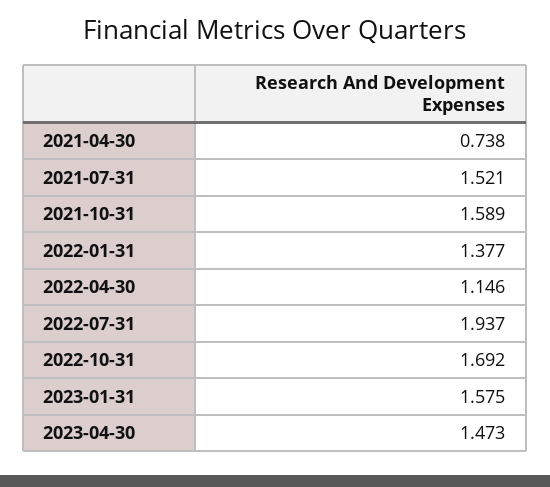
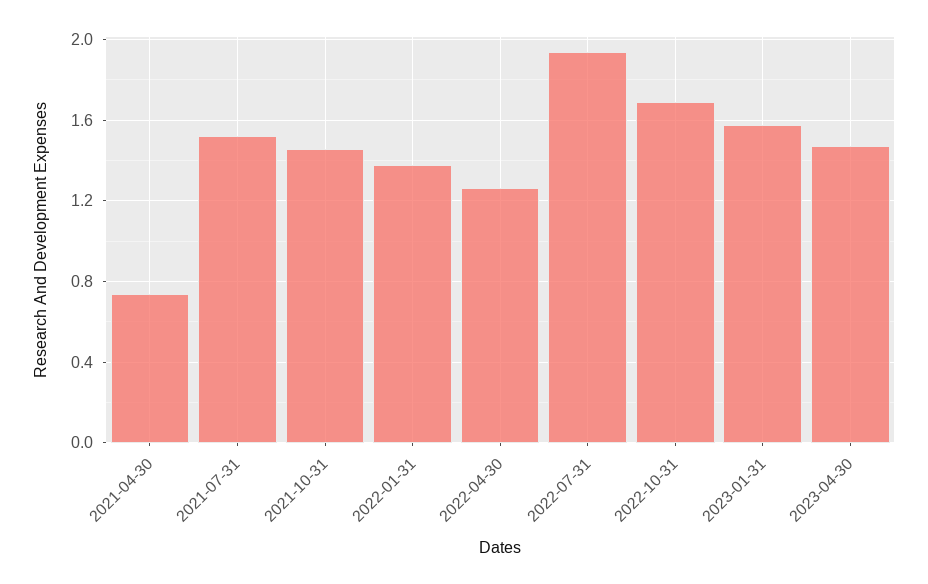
  {
    "2021-04-30": 0.738,
    "2021-07-31": 1.521,
-   "2021-10-31": 1.589,
+   "2021-10-31": 1.45,
    "2022-01-31": 1.377,
-   "2022-04-30": 1.146,
+   "2022-04-30": 1.25,
    "2022-07-31": 1.937,
    "2022-10-31": 1.692,
    "2023-01-31": 1.575,
    "2023-04-30": 1.473
  }

